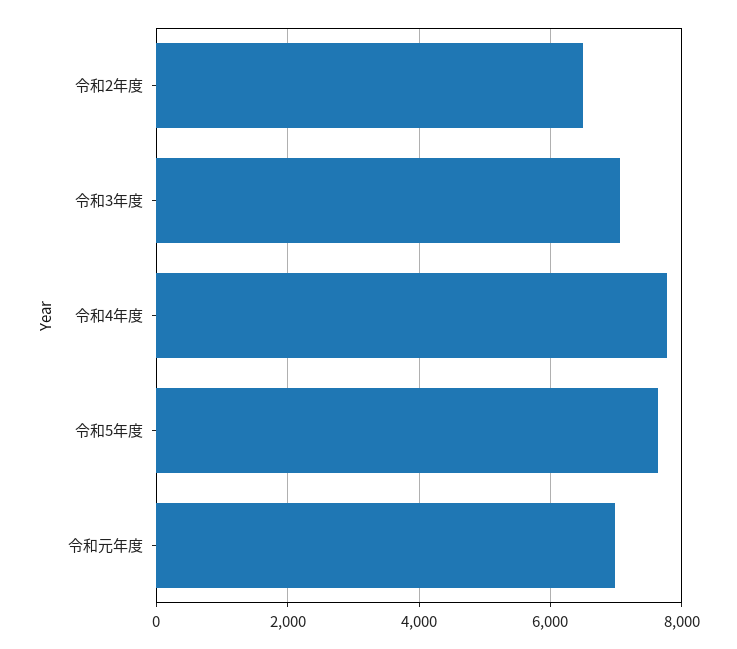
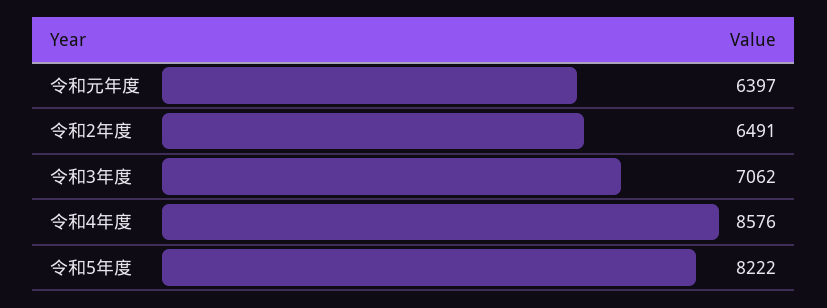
  {
    "令和2年度": 6491,
    "令和3年度": 7062,
-   "令和4年度": 7800,
+   "令和4年度": 8576,
-   "令和5年度": 7600,
+   "令和5年度": 8222,
-   "令和元年度": 7000
+   "令和元年度": 6397
  }

